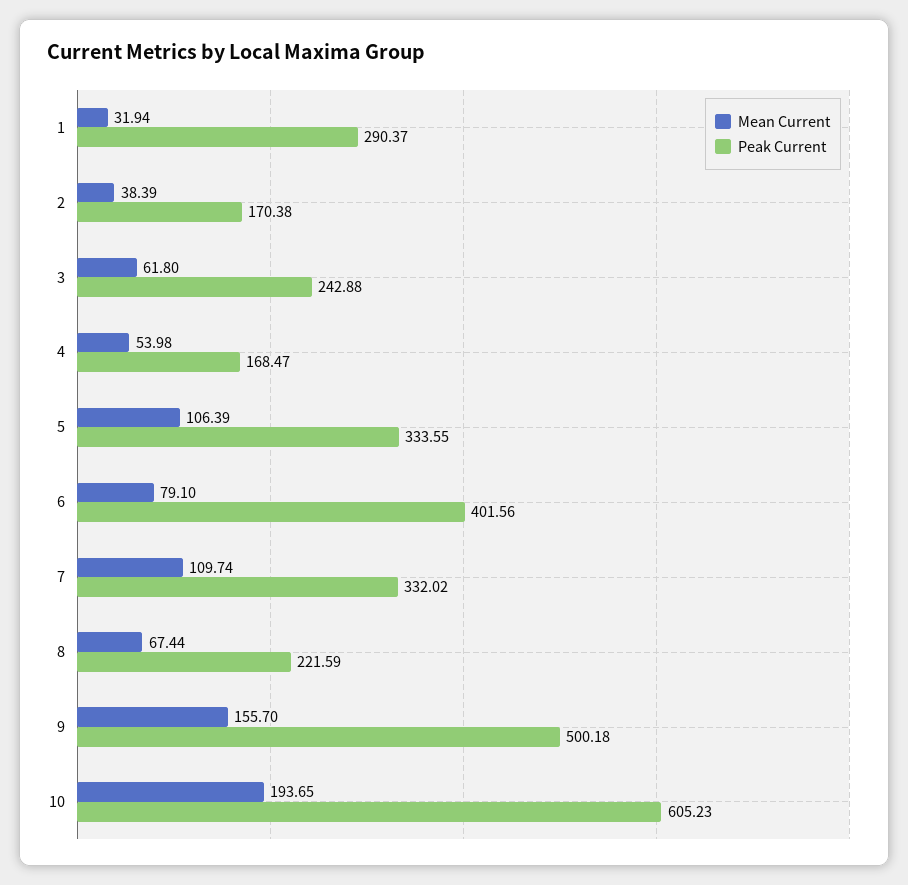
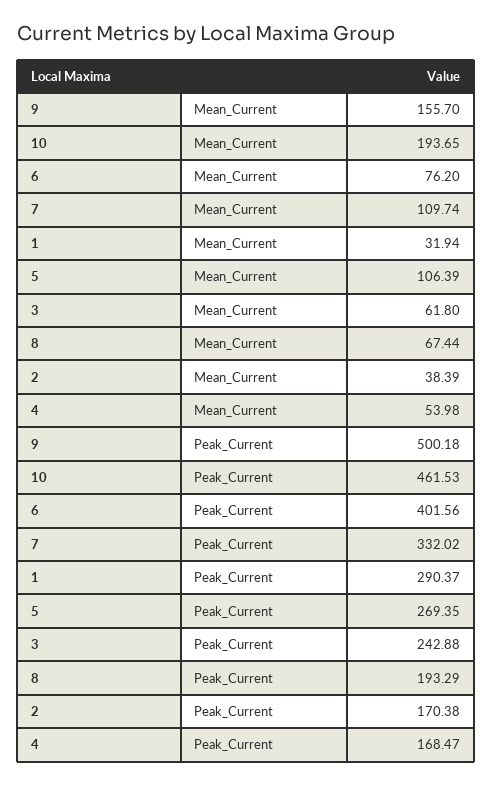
  {
    "Mean Current": {
      "1": 31.94,
      "2": 38.39,
      "3": 61.8,
      "4": 53.98,
      "5": 106.39,
-     "6": 79.1,
+     "6": 76.2,
      "7": 109.74,
      "8": 67.44,
      "9": 155.7,
      "10": 193.65
    },
    "Peak Current": {
      "1": 290.37,
      "2": 170.38,
      "3": 242.88,
      "4": 168.47,
-     "5": 333.55,
+     "5": 269.35,
      "6": 401.56,
      "7": 332.02,
-     "8": 221.59,
+     "8": 193.29,
      "9": 500.18,
-     "10": 605.23
+     "10": 461.53
    }
  }

